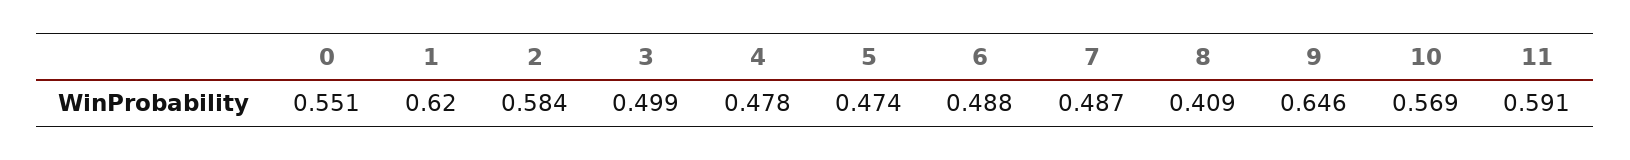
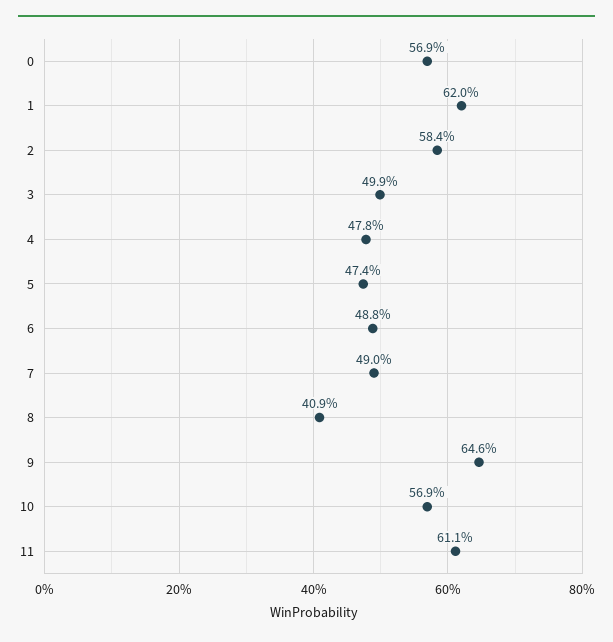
  {
-   "0": 0.551,
+   "0": 0.569,
    "1": 0.62,
    "2": 0.584,
    "3": 0.499,
    "4": 0.478,
    "5": 0.474,
    "6": 0.488,
-   "7": 0.487,
+   "7": 0.49,
    "8": 0.409,
    "9": 0.646,
    "10": 0.569,
-   "11": 0.591
+   "11": 0.611
  }

